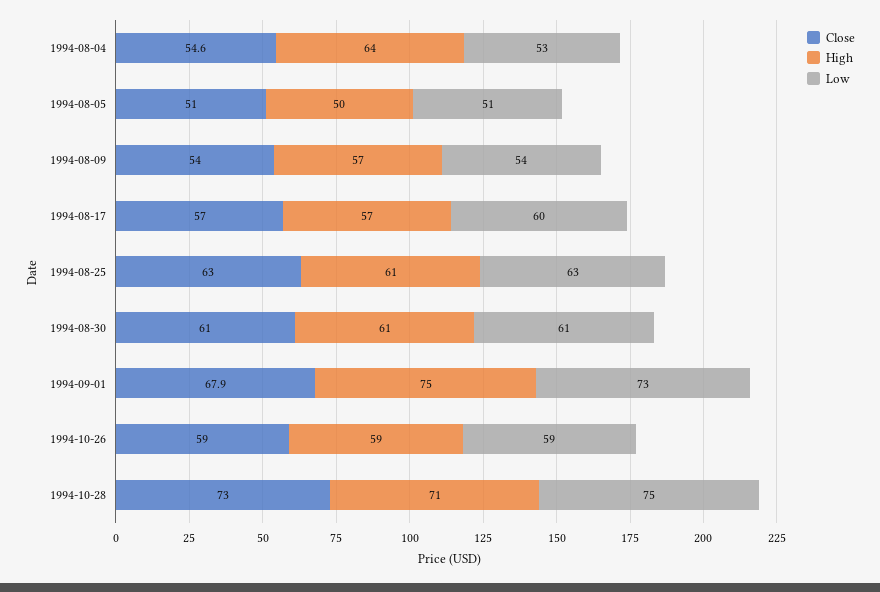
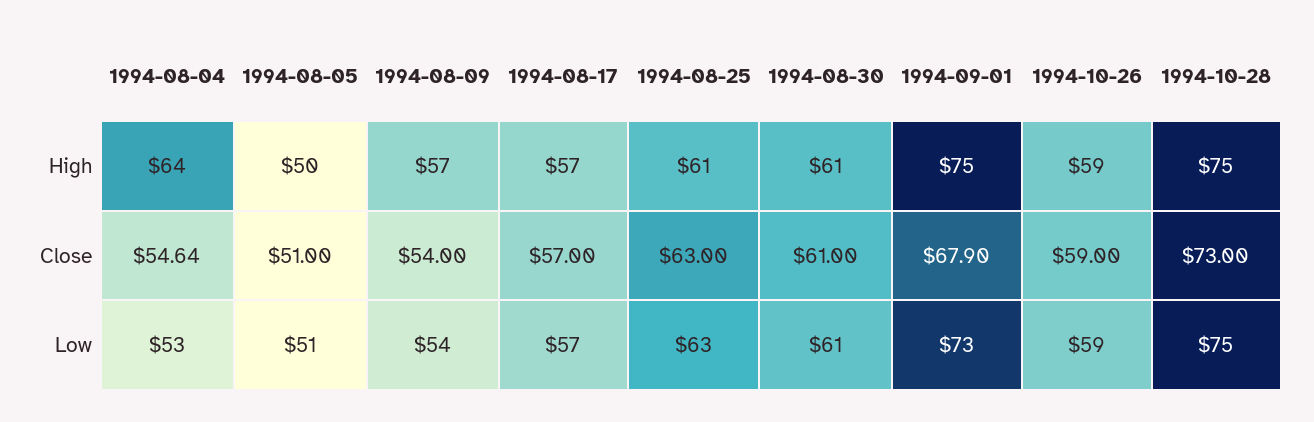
  {
    "Close": {
      "1994-08-04": 54.64,
      "1994-08-05": 51,
      "1994-08-09": 54,
      "1994-08-17": 57,
      "1994-08-25": 63,
      "1994-08-30": 61,
      "1994-09-01": 67.9,
      "1994-10-26": 59,
      "1994-10-28": 73
    },
    "High": {
      "1994-08-04": 64,
      "1994-08-05": 50,
      "1994-08-09": 57,
      "1994-08-17": 57,
      "1994-08-25": 61,
      "1994-08-30": 61,
      "1994-09-01": 75,
      "1994-10-26": 59,
-     "1994-10-28": 71
+     "1994-10-28": 75
    },
    "Low": {
      "1994-08-04": 53,
      "1994-08-05": 51,
      "1994-08-09": 54,
-     "1994-08-17": 60,
+     "1994-08-17": 57,
      "1994-08-25": 63,
      "1994-08-30": 61,
      "1994-09-01": 73,
      "1994-10-26": 59,
      "1994-10-28": 75
    }
  }

